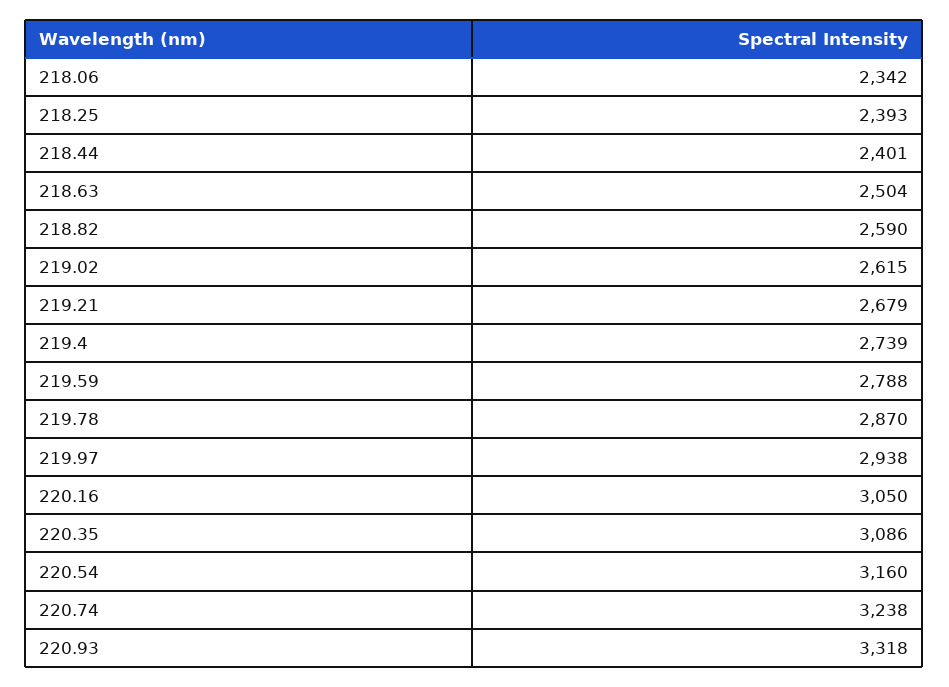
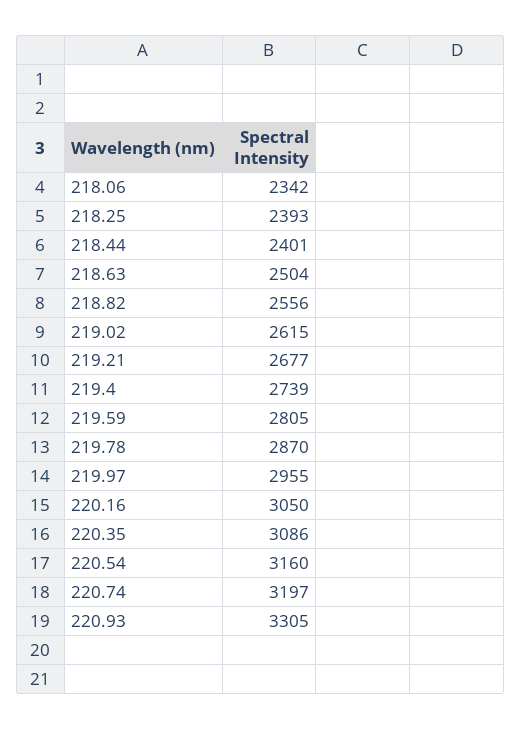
  {
    "218.06": 2342,
    "218.25": 2393,
    "218.44": 2401,
    "218.63": 2504,
-   "218.82": 2590,
+   "218.82": 2556,
    "219.02": 2615,
-   "219.21": 2679,
+   "219.21": 2677,
    "219.4": 2739,
-   "219.59": 2788,
+   "219.59": 2805,
    "219.78": 2870,
-   "219.97": 2938,
+   "219.97": 2955,
    "220.16": 3050,
    "220.35": 3086,
    "220.54": 3160,
-   "220.74": 3238,
+   "220.74": 3197,
-   "220.93": 3318
+   "220.93": 3305
  }

